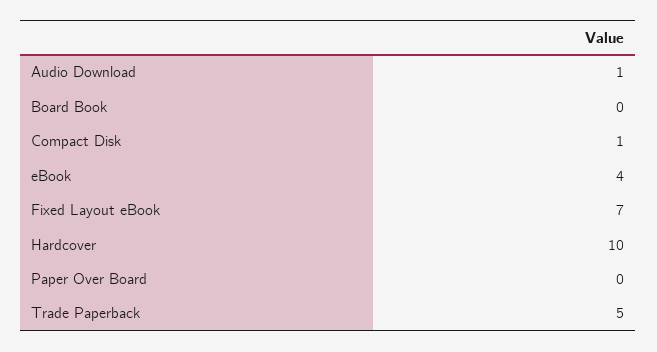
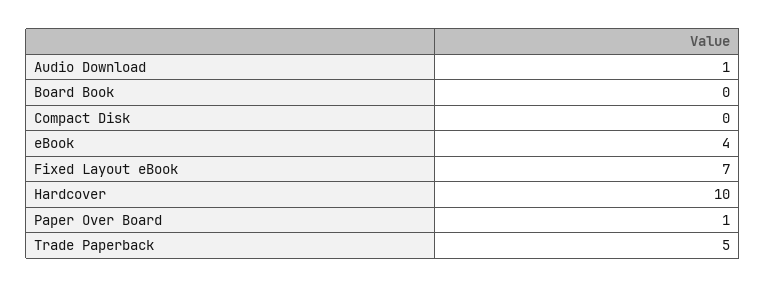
  {
    "Audio Download": 1,
    "Board Book": 0,
-   "Compact Disk": 1,
+   "Compact Disk": 0,
    "eBook": 4,
    "Fixed Layout eBook": 7,
    "Hardcover": 10,
-   "Paper Over Board": 0,
+   "Paper Over Board": 1,
    "Trade Paperback": 5
  }

